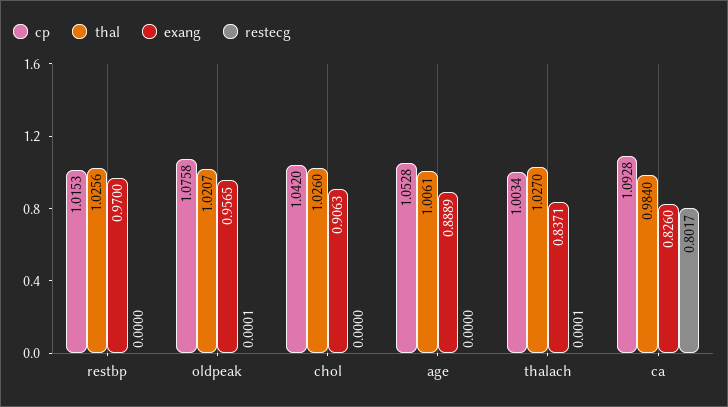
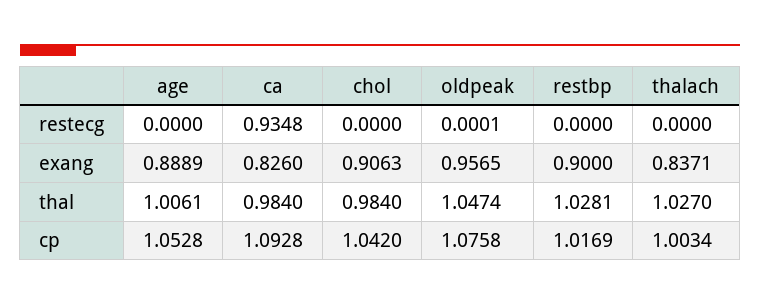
  {
    "cp": {
-     "restbp": 1.0153,
+     "restbp": 1.0169,
      "oldpeak": 1.0758,
      "chol": 1.042,
      "age": 1.0528,
      "thalach": 1.0034,
      "ca": 1.0928
    },
    "thal": {
-     "restbp": 1.0256,
+     "restbp": 1.0281,
-     "oldpeak": 1.0207,
+     "oldpeak": 1.0474,
-     "chol": 1.026,
+     "chol": 0.984,
      "age": 1.0061,
      "thalach": 1.027,
      "ca": 0.984
    },
    "exang": {
-     "restbp": 0.97,
+     "restbp": 0.9,
      "oldpeak": 0.9565,
      "chol": 0.9063,
      "age": 0.8889,
      "thalach": 0.8371,
      "ca": 0.826
    },
    "restecg": {
      "restbp": 0,
      "oldpeak": 0.0001,
      "chol": 0,
      "age": 0,
-     "thalach": 0.0001,
+     "thalach": 0,
-     "ca": 0.8017
+     "ca": 0.9348
    }
  }

